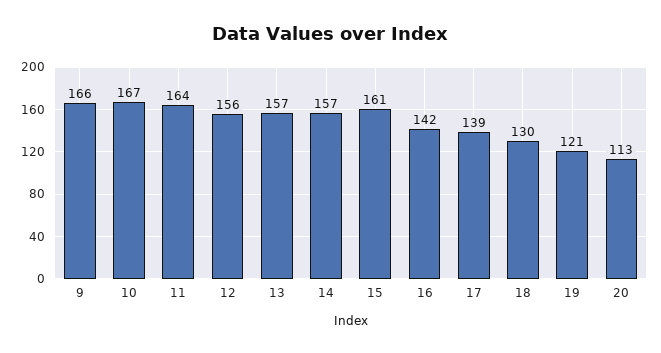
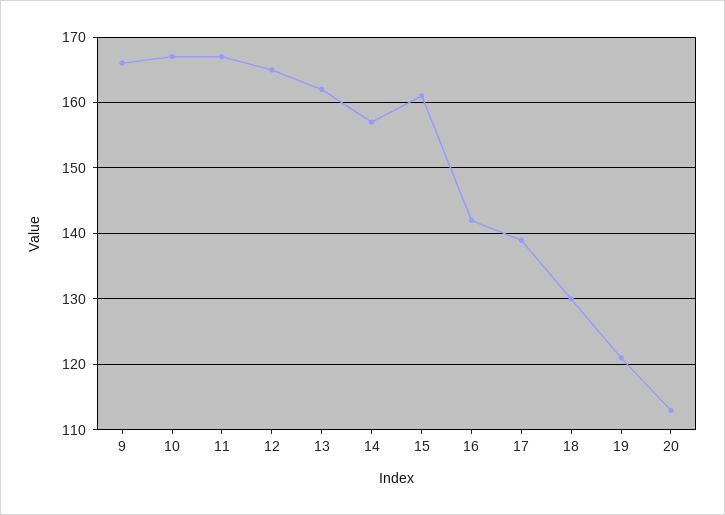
  {
    "9": 166,
    "10": 167,
-   "11": 164,
+   "11": 167,
-   "12": 156,
+   "12": 165,
-   "13": 157,
+   "13": 162,
    "14": 157,
    "15": 161,
    "16": 142,
    "17": 139,
    "18": 130,
    "19": 121,
    "20": 113
  }

